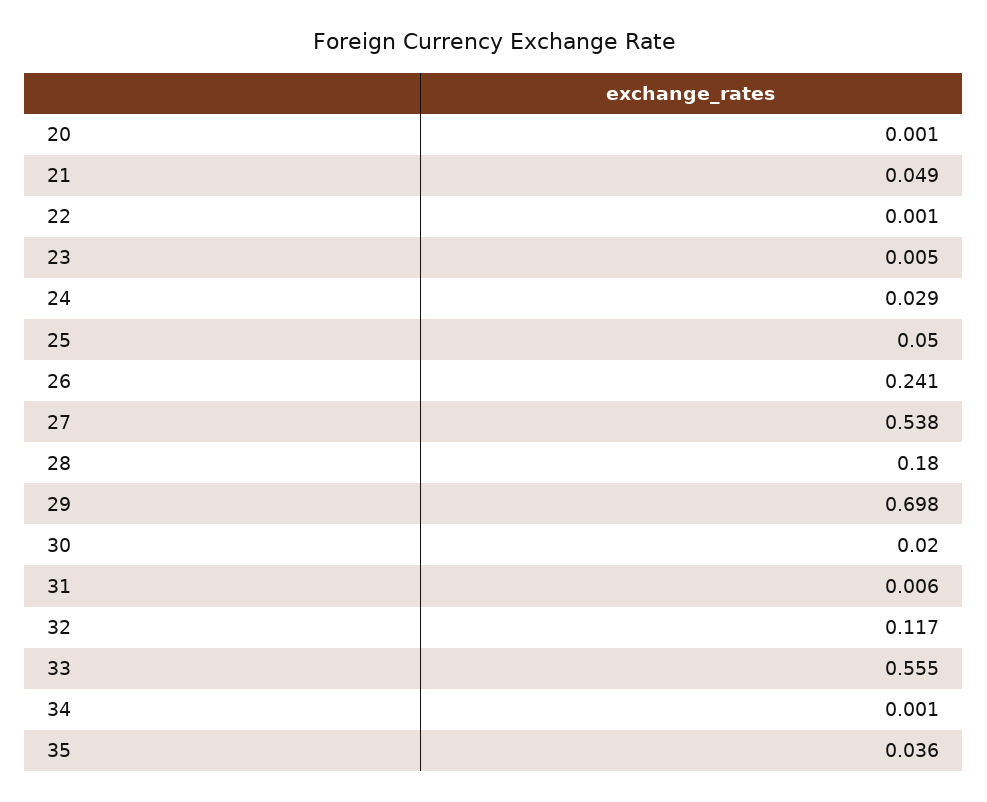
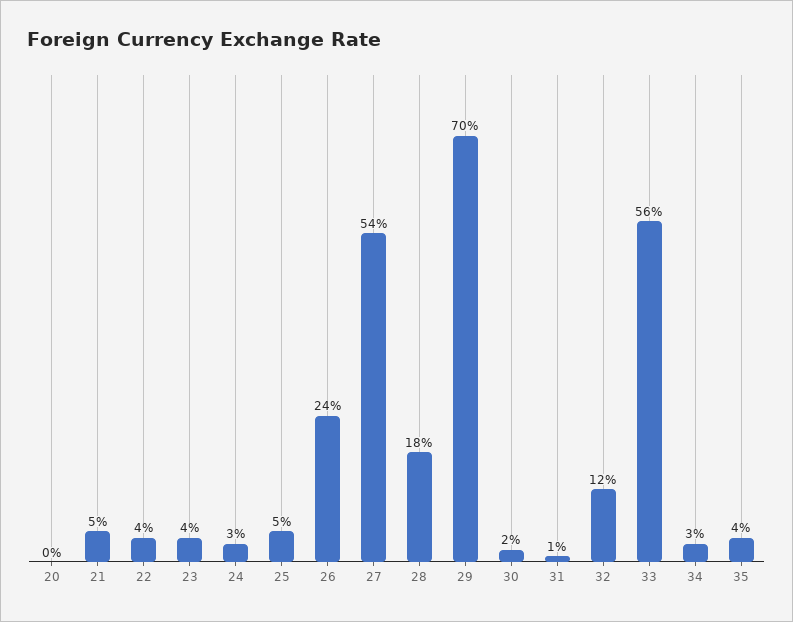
  {
    "20": 0.001,
    "21": 0.049,
-   "22": 0.001,
+   "22": 0.04,
-   "23": 0.005,
+   "23": 0.04,
    "24": 0.029,
    "25": 0.05,
    "26": 0.241,
    "27": 0.538,
    "28": 0.18,
    "29": 0.698,
    "30": 0.02,
    "31": 0.006,
    "32": 0.117,
    "33": 0.555,
-   "34": 0.001,
+   "34": 0.03,
    "35": 0.036
  }

